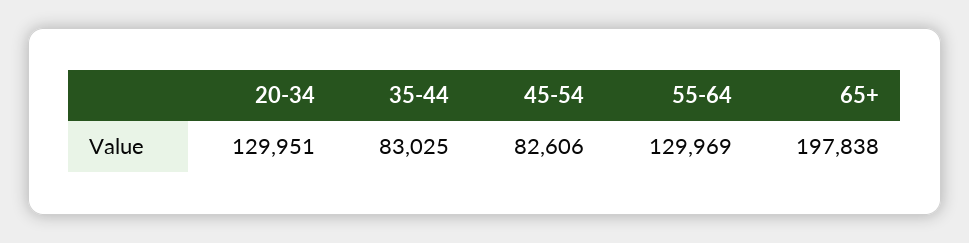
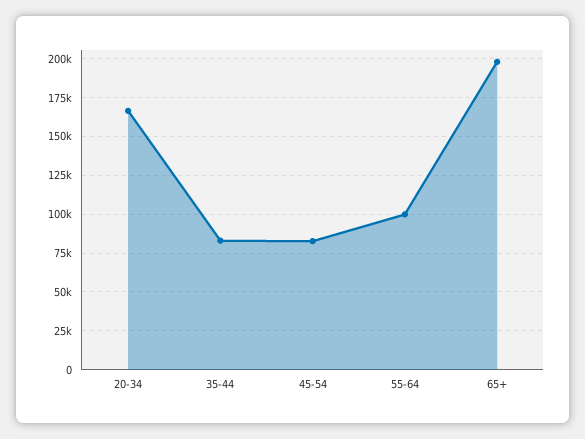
  {
-   "20-34": 129951,
+   "20-34": 165000,
    "35-44": 83025,
    "45-54": 82606,
-   "55-64": 129969,
+   "55-64": 100000,
    "65+": 197838
  }

